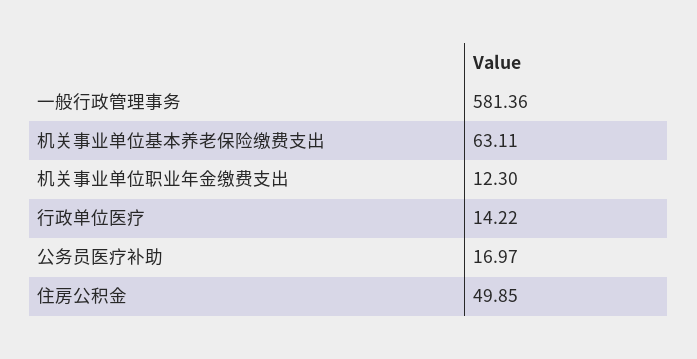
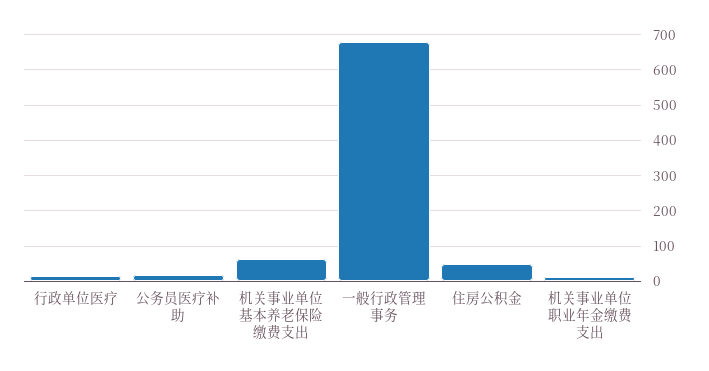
  {
-   "一般行政管理事务": 581.36,
+   "一般行政管理事务": 680,
    "机关事业单位基本养老保险缴费支出": 63.11,
    "机关事业单位职业年金缴费支出": 12.3,
    "行政单位医疗": 14.22,
    "公务员医疗补助": 16.97,
    "住房公积金": 49.85
  }

